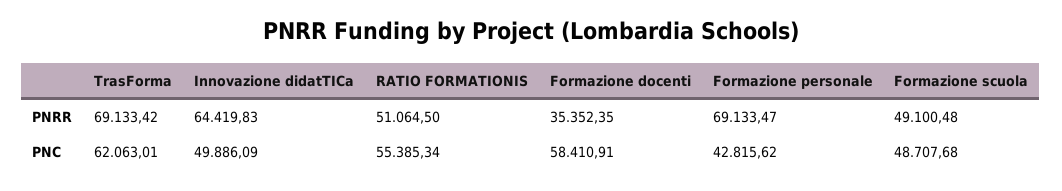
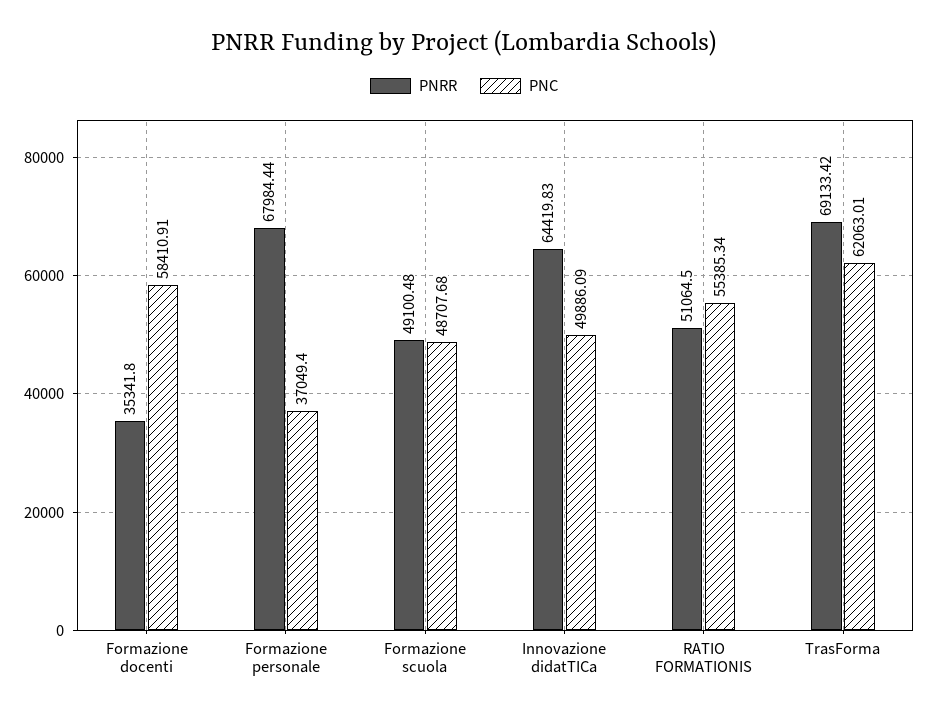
  {
    "PNRR": {
      "TrasForma": 69133.42,
      "Innovazione didatTICa": 64419.83,
      "RATIO FORMATIONIS": 51064.5,
-     "Formazione docenti": 35352.35,
+     "Formazione docenti": 35341.8,
-     "Formazione personale": 69133.47,
+     "Formazione personale": 67984.44,
      "Formazione scuola": 49100.48
    },
    "PNC": {
      "TrasForma": 62063.01,
      "Innovazione didatTICa": 49886.09,
      "RATIO FORMATIONIS": 55385.34,
      "Formazione docenti": 58410.91,
-     "Formazione personale": 42815.62,
+     "Formazione personale": 37049.4,
      "Formazione scuola": 48707.68
    }
  }

